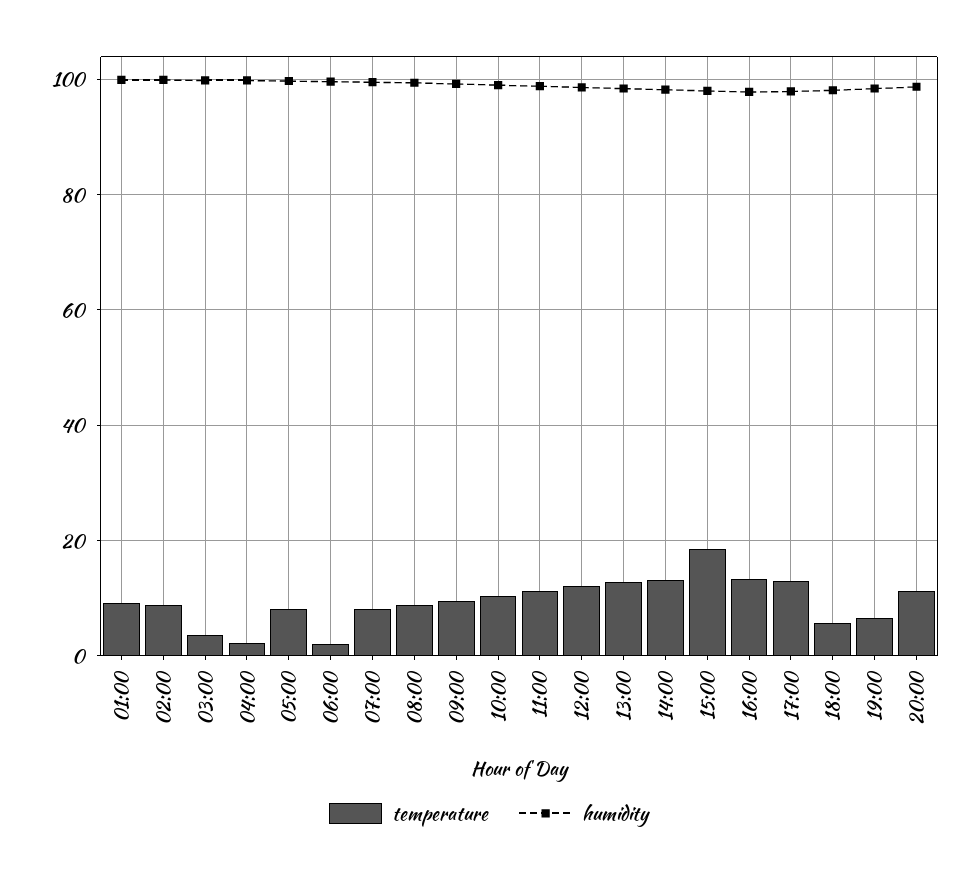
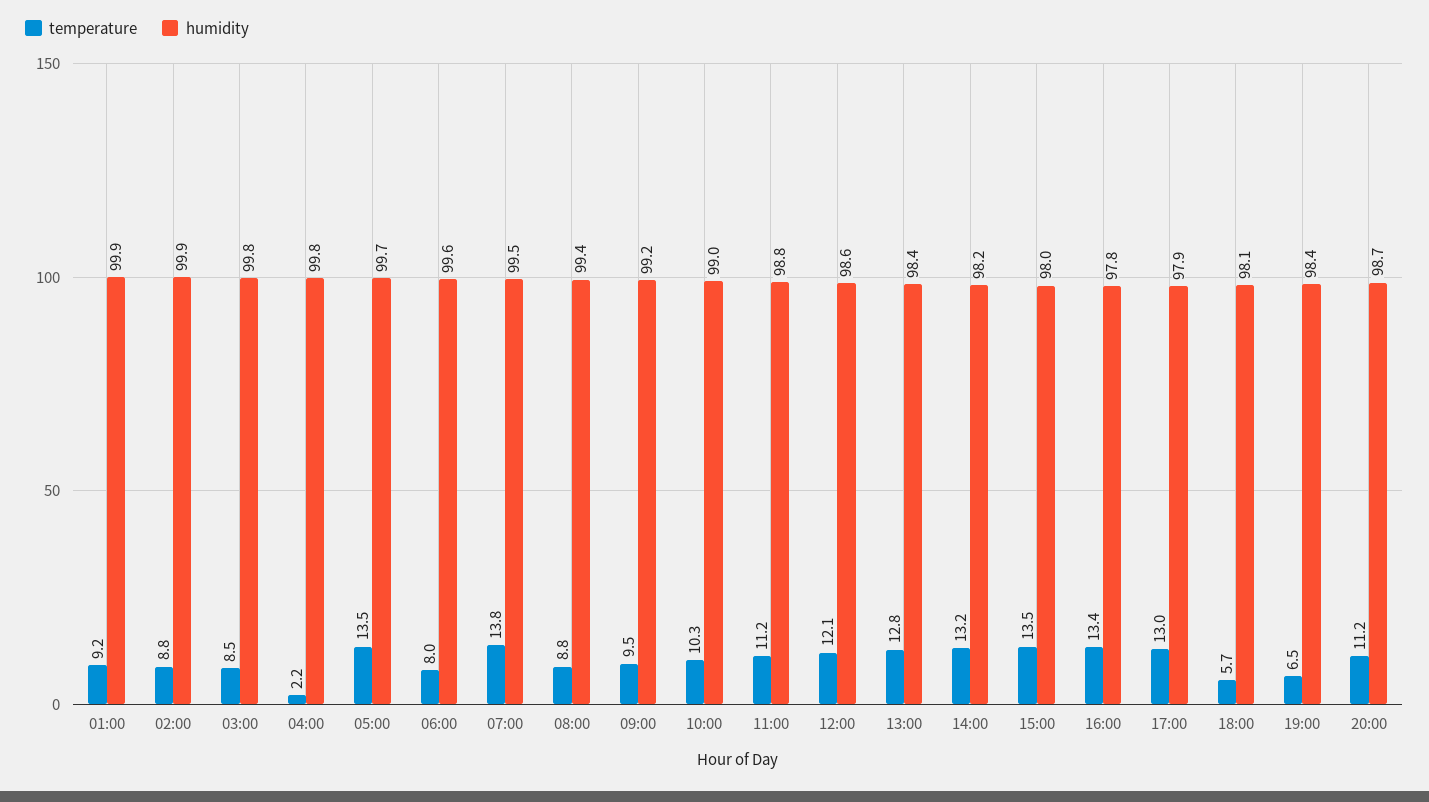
  {
    "temperature": {
      "01:00": 9.2,
      "02:00": 8.8,
-     "03:00": 4,
+     "03:00": 8.5,
      "04:00": 2.2,
-     "05:00": 8,
+     "05:00": 13.5,
-     "06:00": 2,
+     "06:00": 8,
-     "07:00": 8,
+     "07:00": 13.8,
      "08:00": 8.8,
      "09:00": 9.5,
      "10:00": 10.3,
      "11:00": 11.2,
      "12:00": 12.1,
      "13:00": 12.8,
      "14:00": 13.2,
-     "15:00": 18,
+     "15:00": 13.5,
      "16:00": 13.4,
      "17:00": 13,
      "18:00": 5.7,
      "19:00": 6.5,
      "20:00": 11.2
    },
    "humidity": {
      "01:00": 99.9,
      "02:00": 99.9,
      "03:00": 99.8,
      "04:00": 99.8,
      "05:00": 99.7,
      "06:00": 99.6,
      "07:00": 99.5,
      "08:00": 99.4,
      "09:00": 99.2,
      "10:00": 99,
      "11:00": 98.8,
      "12:00": 98.6,
      "13:00": 98.4,
      "14:00": 98.2,
      "15:00": 98,
      "16:00": 97.8,
      "17:00": 97.9,
      "18:00": 98.1,
      "19:00": 98.4,
      "20:00": 98.7
    }
  }

